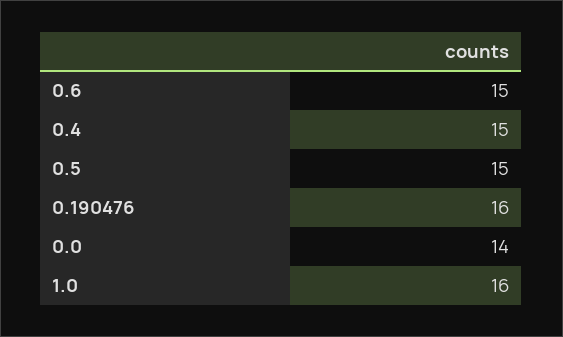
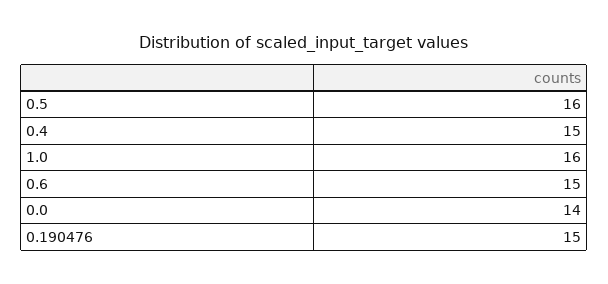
  {
    "0.6": 15,
    "0.4": 15,
-   "0.5": 15,
+   "0.5": 16,
-   "0.190476": 16,
+   "0.190476": 15,
    "0.0": 14,
    "1.0": 16
  }

